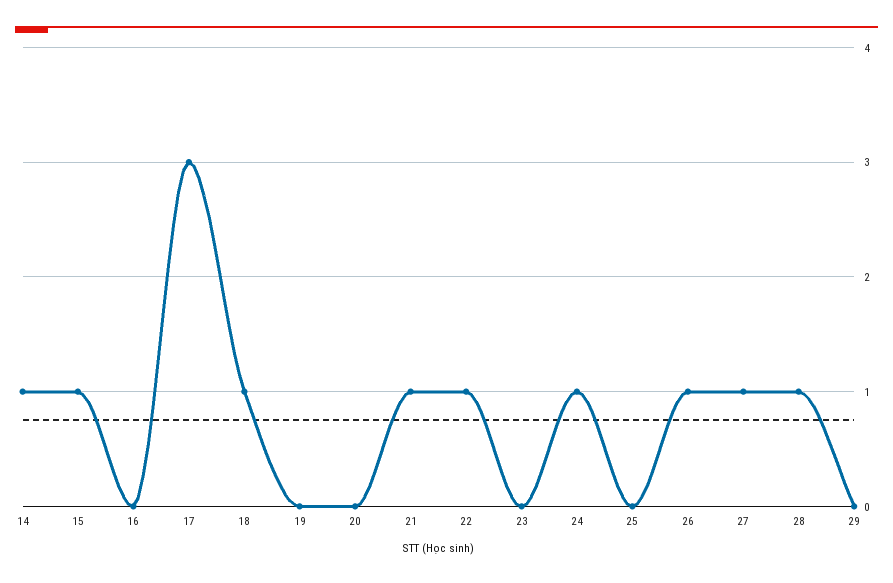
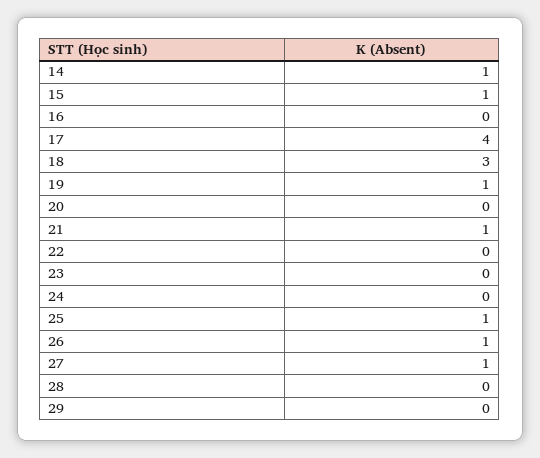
  {
    "14": 1,
    "15": 1,
    "16": 0,
-   "17": 3,
+   "17": 4,
-   "18": 1,
+   "18": 3,
-   "19": 0,
+   "19": 1,
    "20": 0,
    "21": 1,
-   "22": 1,
+   "22": 0,
    "23": 0,
-   "24": 1,
+   "24": 0,
-   "25": 0,
+   "25": 1,
    "26": 1,
    "27": 1,
-   "28": 1,
+   "28": 0,
    "29": 0
  }

